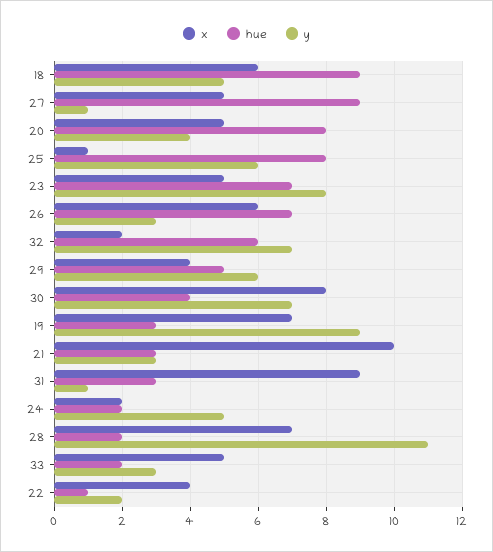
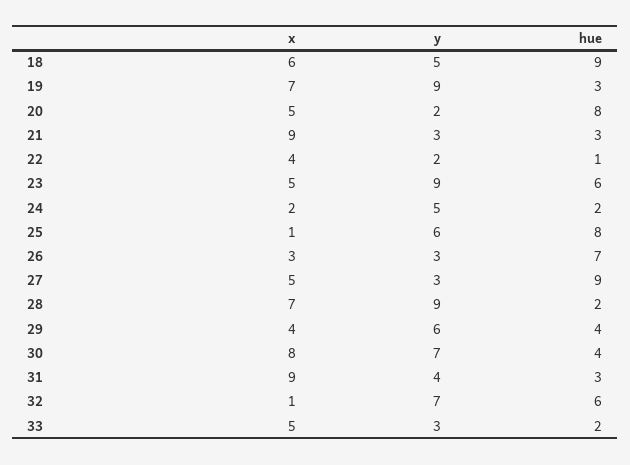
  {
    "x": {
      "18": 6,
      "27": 5,
      "20": 5,
      "25": 1,
      "23": 5,
-     "26": 6,
+     "26": 3,
-     "32": 2,
+     "32": 1,
      "29": 4,
      "30": 8,
      "19": 7,
-     "21": 10,
+     "21": 9,
      "31": 9,
      "24": 2,
      "28": 7,
      "33": 5,
      "22": 4
    },
    "hue": {
      "18": 9,
      "27": 9,
      "20": 8,
      "25": 8,
-     "23": 7,
+     "23": 6,
      "26": 7,
      "32": 6,
-     "29": 5,
+     "29": 4,
      "30": 4,
      "19": 3,
      "21": 3,
      "31": 3,
      "24": 2,
      "28": 2,
      "33": 2,
      "22": 1
    },
    "y": {
      "18": 5,
-     "27": 1,
+     "27": 3,
-     "20": 4,
+     "20": 2,
      "25": 6,
-     "23": 8,
+     "23": 9,
      "26": 3,
      "32": 7,
      "29": 6,
      "30": 7,
      "19": 9,
      "21": 3,
-     "31": 1,
+     "31": 4,
      "24": 5,
-     "28": 11,
+     "28": 9,
      "33": 3,
      "22": 2
    }
  }

